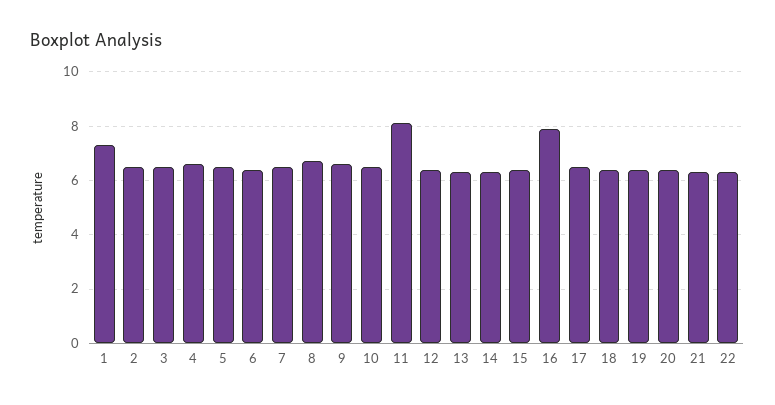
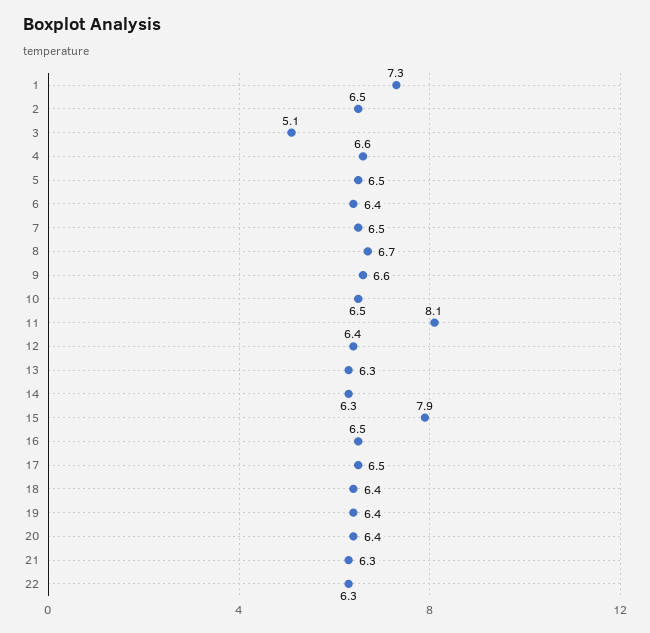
  {
    "1": 7.3,
    "2": 6.5,
-   "3": 6.5,
+   "3": 5.1,
    "4": 6.6,
    "5": 6.5,
    "6": 6.4,
    "7": 6.5,
    "8": 6.7,
    "9": 6.6,
    "10": 6.5,
    "11": 8.1,
    "12": 6.4,
    "13": 6.3,
    "14": 6.3,
-   "15": 6.5,
+   "15": 7.9,
-   "16": 8,
+   "16": 6.5,
    "17": 6.5,
    "18": 6.4,
    "19": 6.4,
    "20": 6.4,
    "21": 6.3,
    "22": 6.3
  }

